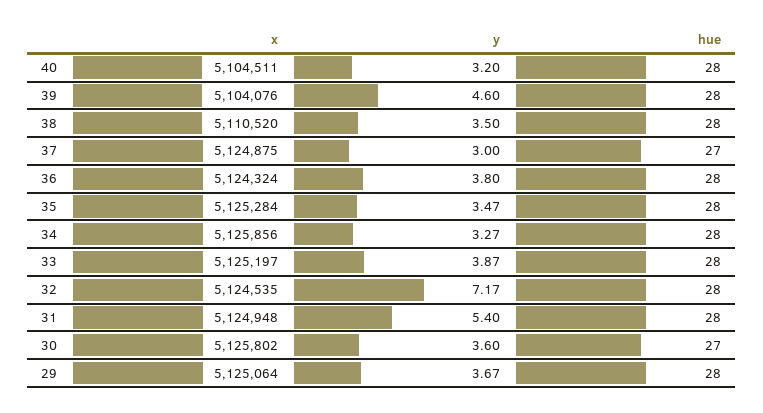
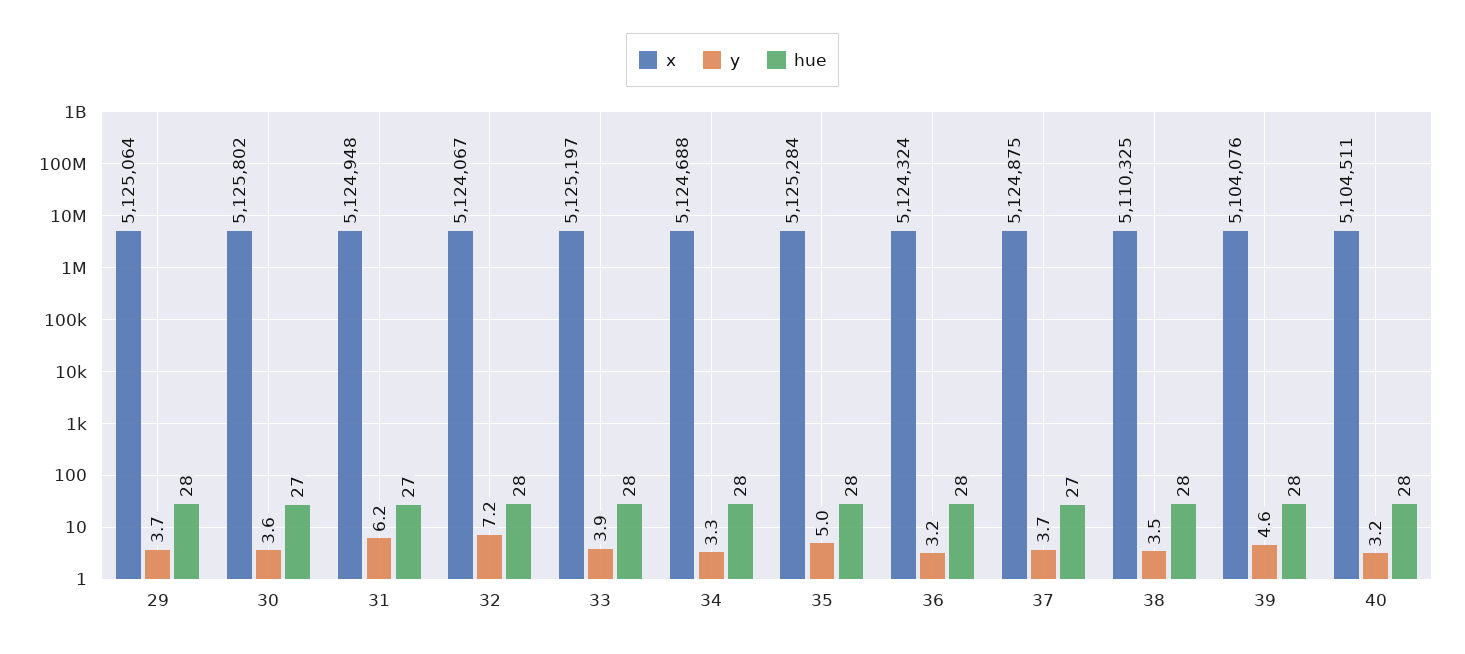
  {
    "x": {
      "40": 5104511,
      "39": 5104076,
-     "38": 5110520,
+     "38": 5110325,
      "37": 5124875,
      "36": 5124324,
      "35": 5125284,
-     "34": 5125856,
+     "34": 5124688,
      "33": 5125197,
-     "32": 5124535,
+     "32": 5124067,
      "31": 5124948,
      "30": 5125802,
      "29": 5125064
    },
    "y": {
      "40": 3.2,
      "39": 4.6,
      "38": 3.5,
-     "37": 3,
+     "37": 3.7,
-     "36": 3.8,
+     "36": 3.2,
-     "35": 3.47,
+     "35": 5,
      "34": 3.27,
      "33": 3.87,
      "32": 7.17,
-     "31": 5.4,
+     "31": 6.2,
      "30": 3.6,
      "29": 3.67
    },
    "hue": {
      "40": 28,
      "39": 28,
      "38": 28,
      "37": 27,
      "36": 28,
      "35": 28,
      "34": 28,
      "33": 28,
      "32": 28,
-     "31": 28,
+     "31": 27,
      "30": 27,
      "29": 28
    }
  }

